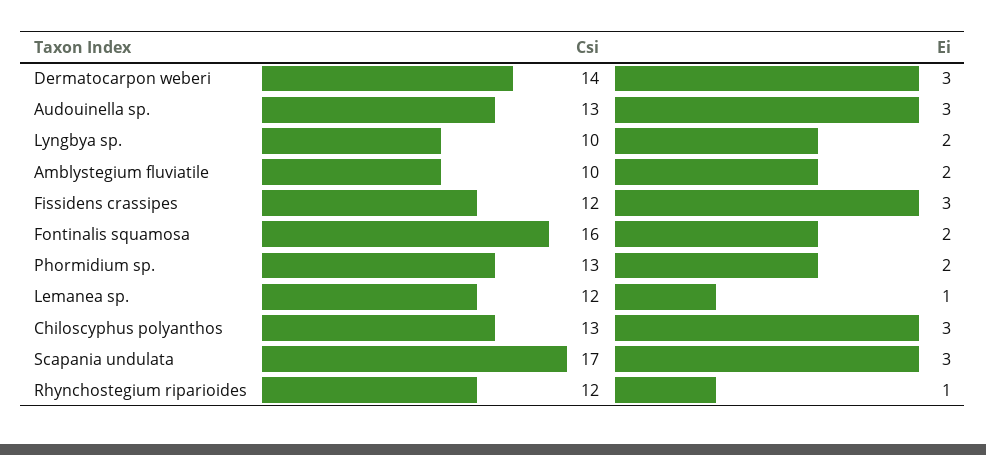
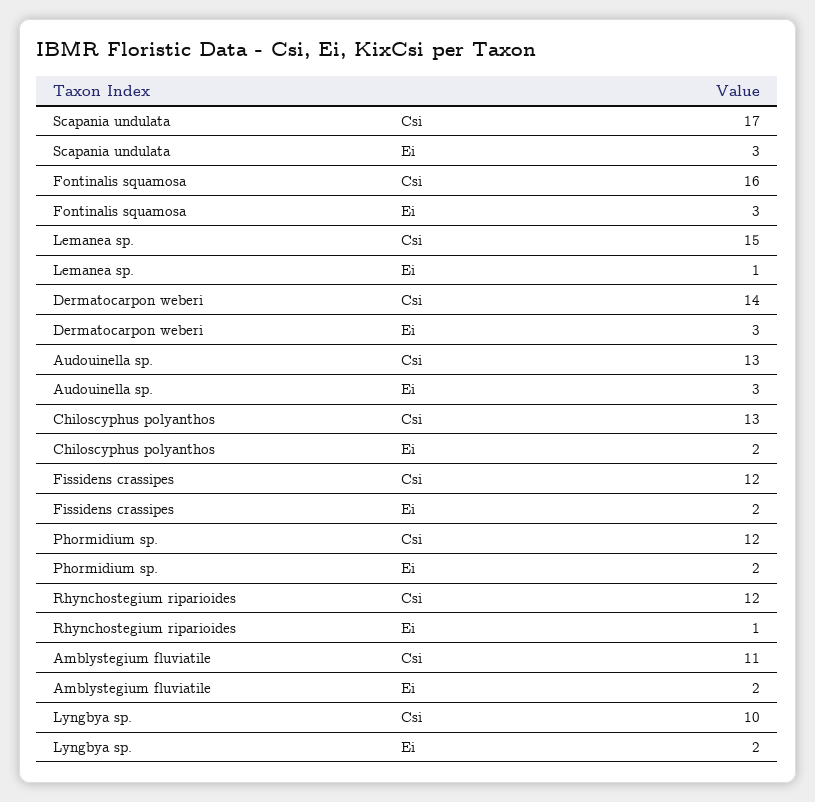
  {
    "Csi": {
      "Dermatocarpon weberi": 14,
      "Audouinella sp.": 13,
      "Lyngbya sp.": 10,
-     "Amblystegium fluviatile": 10,
+     "Amblystegium fluviatile": 11,
      "Fissidens crassipes": 12,
      "Fontinalis squamosa": 16,
-     "Phormidium sp.": 13,
+     "Phormidium sp.": 12,
-     "Lemanea sp.": 12,
+     "Lemanea sp.": 15,
      "Chiloscyphus polyanthos": 13,
      "Scapania undulata": 17,
      "Rhynchostegium riparioides": 12
    },
    "Ei": {
      "Dermatocarpon weberi": 3,
      "Audouinella sp.": 3,
      "Lyngbya sp.": 2,
      "Amblystegium fluviatile": 2,
-     "Fissidens crassipes": 3,
+     "Fissidens crassipes": 2,
-     "Fontinalis squamosa": 2,
+     "Fontinalis squamosa": 3,
      "Phormidium sp.": 2,
      "Lemanea sp.": 1,
-     "Chiloscyphus polyanthos": 3,
+     "Chiloscyphus polyanthos": 2,
      "Scapania undulata": 3,
      "Rhynchostegium riparioides": 1
    }
  }

